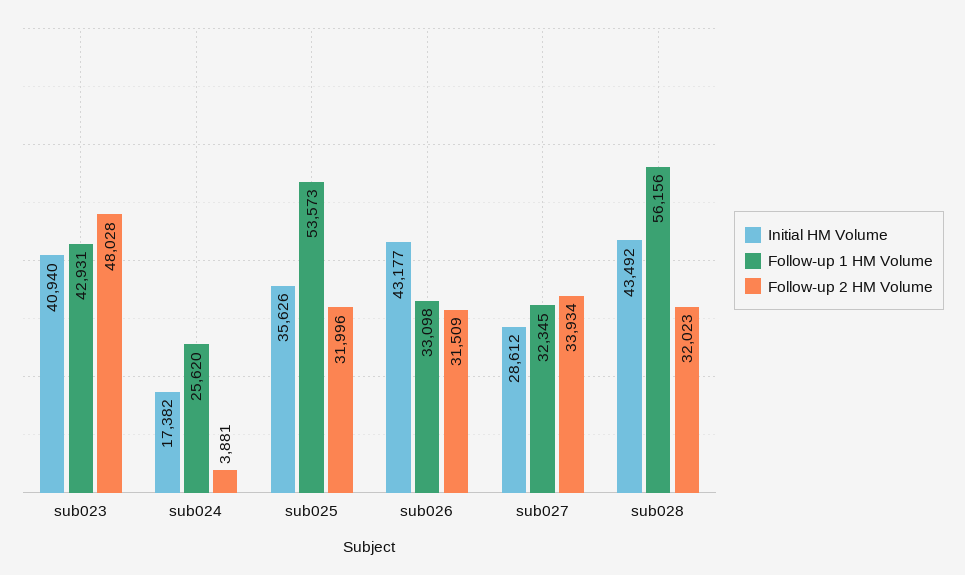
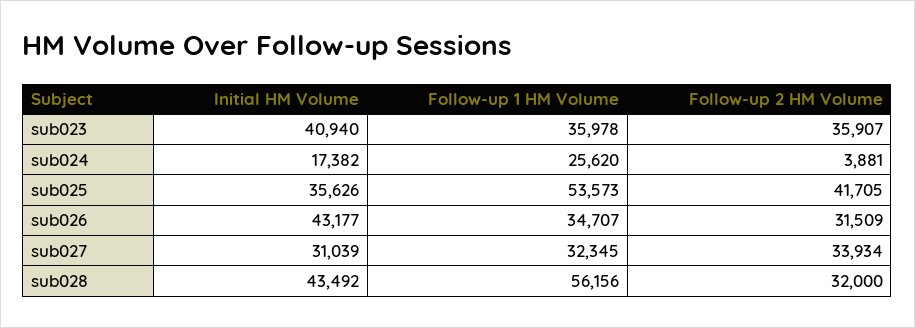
  {
    "Initial HM Volume": {
      "sub023": 40940,
      "sub024": 17382,
      "sub025": 35626,
      "sub026": 43177,
-     "sub027": 28612,
+     "sub027": 31039,
      "sub028": 43492
    },
    "Follow-up 1 HM Volume": {
-     "sub023": 42931,
+     "sub023": 35978,
      "sub024": 25620,
      "sub025": 53573,
-     "sub026": 33098,
+     "sub026": 34707,
      "sub027": 32345,
      "sub028": 56156
    },
    "Follow-up 2 HM Volume": {
-     "sub023": 48028,
+     "sub023": 35907,
      "sub024": 3881,
-     "sub025": 31996,
+     "sub025": 41705,
      "sub026": 31509,
      "sub027": 33934,
-     "sub028": 32023
+     "sub028": 32000
    }
  }

